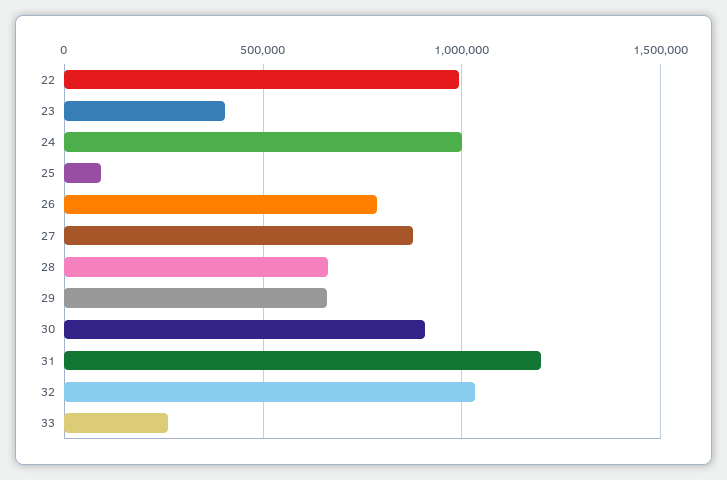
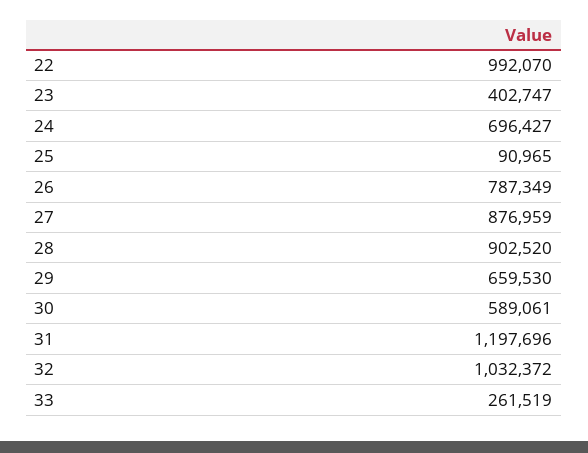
  {
    "22": 992070,
    "23": 402747,
-   "24": 1000000,
+   "24": 696427,
    "25": 90965,
    "26": 787349,
    "27": 876959,
-   "28": 650000,
+   "28": 902520,
    "29": 659530,
-   "30": 900000,
+   "30": 589061,
    "31": 1197696,
    "32": 1032372,
    "33": 261519
  }

